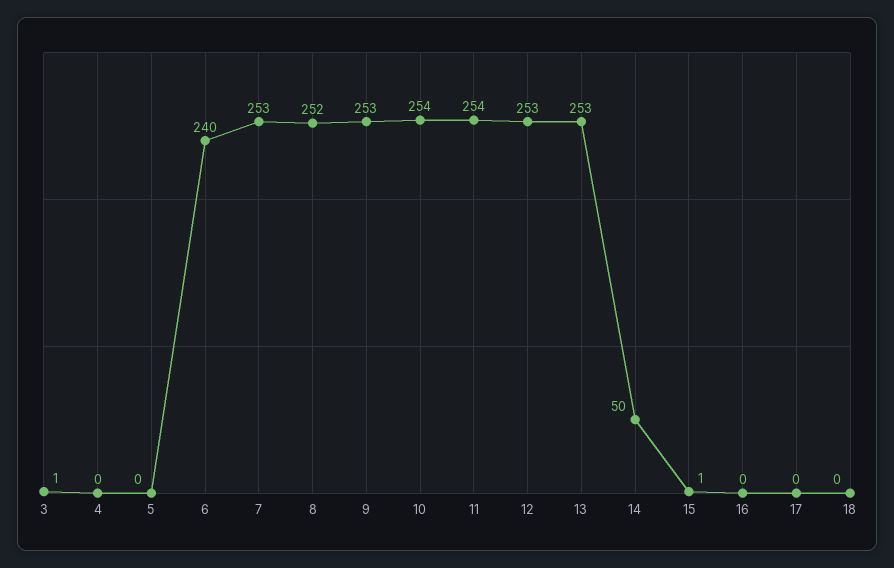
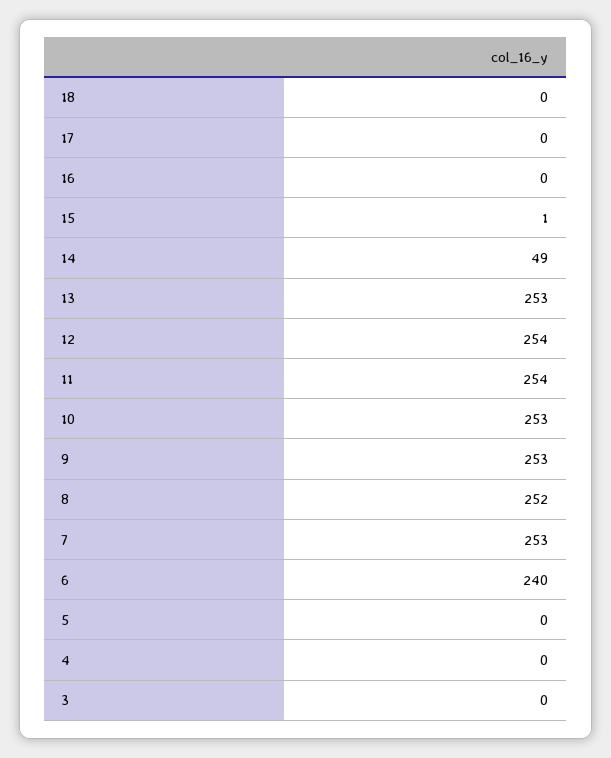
  {
-   "3": 1,
+   "3": 0,
    "4": 0,
    "5": 0,
    "6": 240,
    "7": 253,
    "8": 252,
    "9": 253,
-   "10": 254,
+   "10": 253,
    "11": 254,
-   "12": 253,
+   "12": 254,
    "13": 253,
-   "14": 50,
+   "14": 49,
    "15": 1,
    "16": 0,
    "17": 0,
    "18": 0
  }

